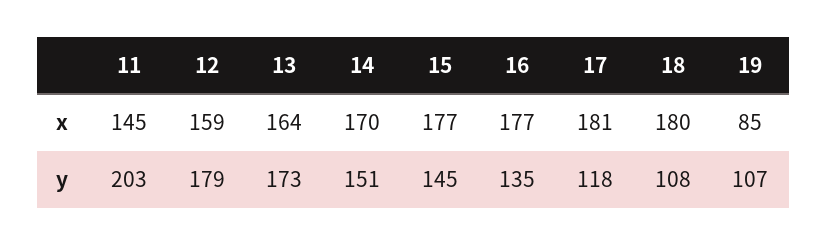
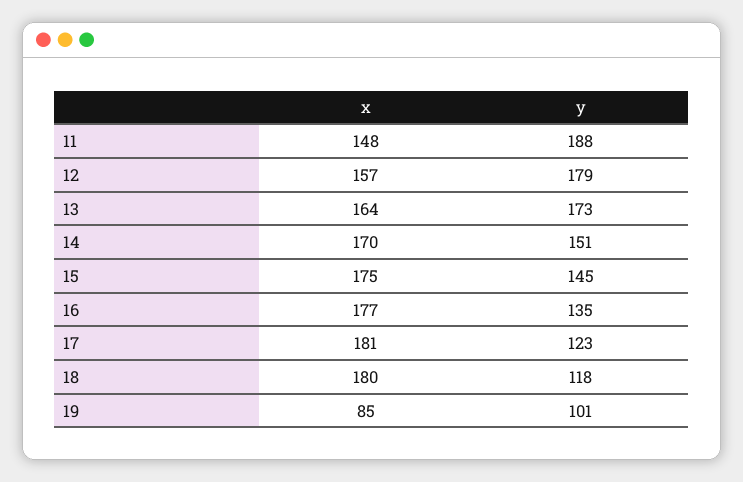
  {
    "11": {
-     "x": 145,
+     "x": 148,
-     "y": 203
+     "y": 188
    },
    "12": {
-     "x": 159,
+     "x": 157,
      "y": 179
    },
    "13": {
      "x": 164,
      "y": 173
    },
    "14": {
      "x": 170,
      "y": 151
    },
    "15": {
-     "x": 177,
+     "x": 175,
      "y": 145
    },
    "16": {
      "x": 177,
      "y": 135
    },
    "17": {
      "x": 181,
-     "y": 118
+     "y": 123
    },
    "18": {
      "x": 180,
-     "y": 108
+     "y": 118
    },
    "19": {
      "x": 85,
-     "y": 107
+     "y": 101
    }
  }

